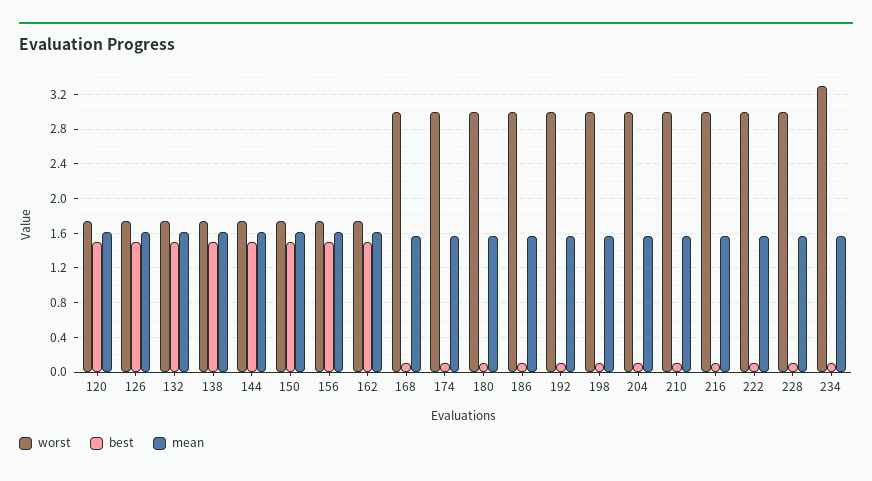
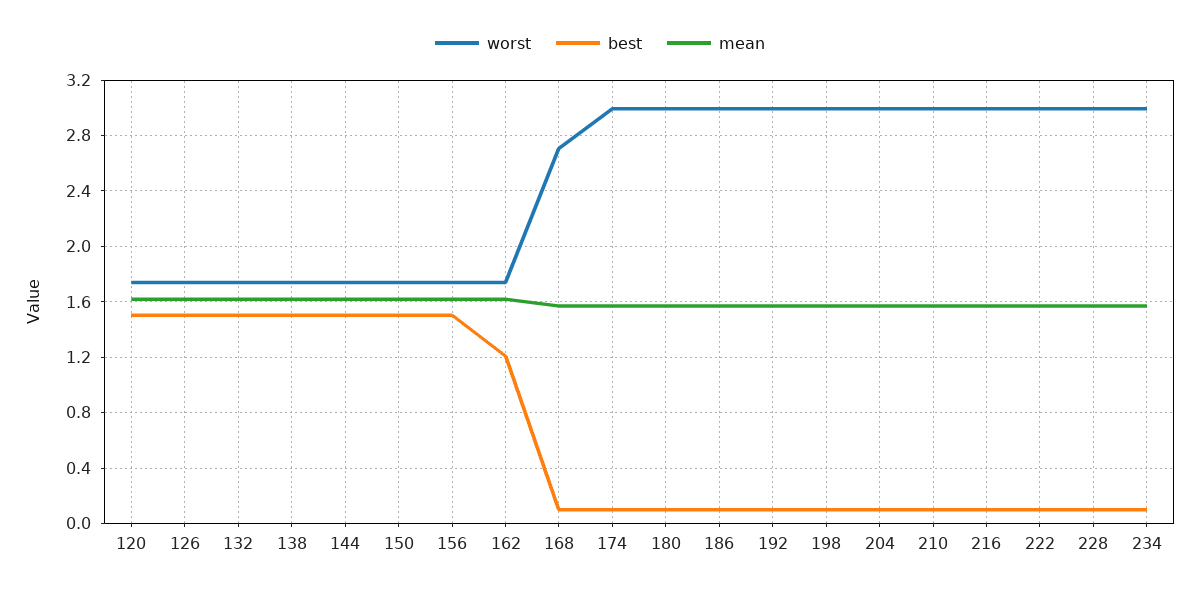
  {
    "worst": {
      "120": 1.75,
      "126": 1.75,
      "132": 1.75,
      "138": 1.75,
      "144": 1.75,
      "150": 1.75,
      "156": 1.75,
      "162": 1.75,
-     "168": 3,
+     "168": 2.7,
      "174": 3,
      "180": 3,
      "186": 3,
      "192": 3,
      "198": 3,
      "204": 3,
      "210": 3,
      "216": 3,
      "222": 3,
      "228": 3,
-     "234": 3.3
+     "234": 3
    },
    "best": {
      "120": 1.5,
      "126": 1.5,
      "132": 1.5,
      "138": 1.5,
      "144": 1.5,
      "150": 1.5,
      "156": 1.5,
-     "162": 1.5,
+     "162": 1.2,
      "168": 0.1,
      "174": 0.1,
      "180": 0.1,
      "186": 0.1,
      "192": 0.1,
      "198": 0.1,
      "204": 0.1,
      "210": 0.1,
      "216": 0.1,
      "222": 0.1,
      "228": 0.1,
      "234": 0.1
    },
    "mean": {
      "120": 1.6,
      "126": 1.6,
      "132": 1.6,
      "138": 1.6,
      "144": 1.6,
      "150": 1.6,
      "156": 1.6,
      "162": 1.6,
      "168": 1.55,
      "174": 1.55,
      "180": 1.55,
      "186": 1.55,
      "192": 1.55,
      "198": 1.55,
      "204": 1.55,
      "210": 1.55,
      "216": 1.55,
      "222": 1.55,
      "228": 1.55,
      "234": 1.55
    }
  }

